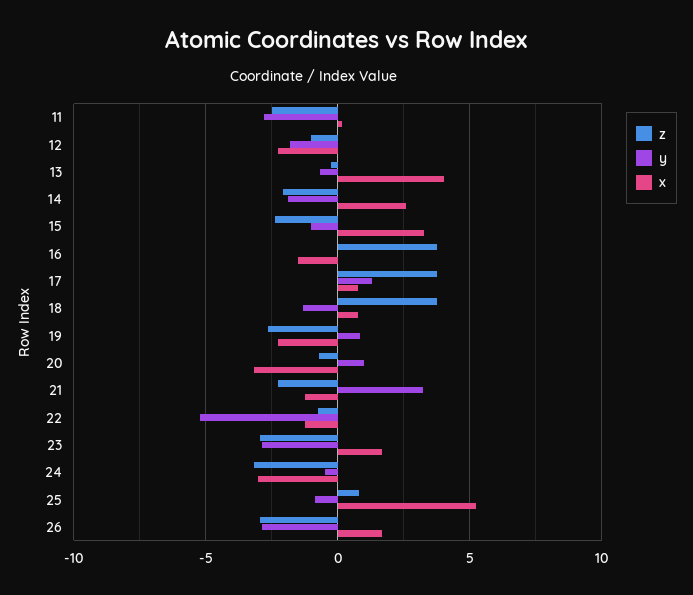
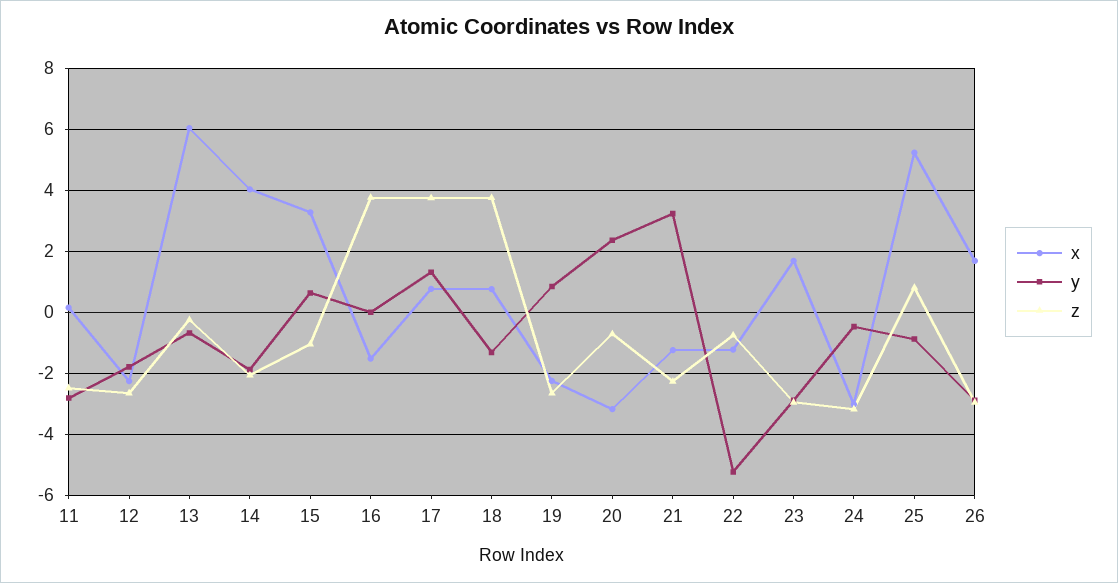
  {
    "z": {
      "11": -2.4,
-     "12": -1,
+     "12": -2.6,
      "13": -0.2,
      "14": -2,
-     "15": -2.5,
+     "15": -1,
      "16": 3.8,
      "17": 3.8,
      "18": 3.8,
      "19": -2.6,
      "20": -0.8,
      "21": -2.2,
      "22": -0.8,
      "23": -3,
      "24": -3.2,
      "25": 0.8,
      "26": -3
    },
    "y": {
      "11": -2.8,
      "12": -1.8,
      "13": -0.6,
      "14": -1.8,
-     "15": -1,
+     "15": 0.6,
      "16": 0,
      "17": 1.4,
      "18": -1.4,
      "19": 0.8,
-     "20": 1,
+     "20": 2.4,
      "21": 3.2,
      "22": -5.2,
      "23": -2.8,
      "24": -0.4,
      "25": -0.8,
      "26": -2.8
    },
    "x": {
      "11": 0.2,
      "12": -2.2,
-     "13": 4,
+     "13": 6,
-     "14": 2.5,
+     "14": 4,
      "15": 3.2,
      "16": -1.6,
      "17": 0.8,
      "18": 0.8,
      "19": -2.2,
      "20": -3.2,
      "21": -1.2,
      "22": -1.2,
      "23": 1.6,
      "24": -3,
      "25": 5.2,
      "26": 1.6
    }
  }

